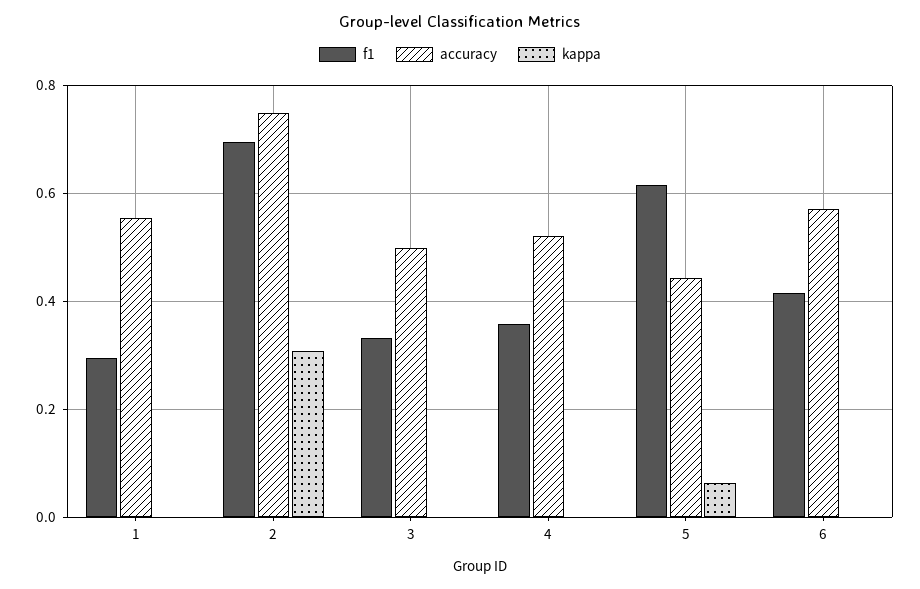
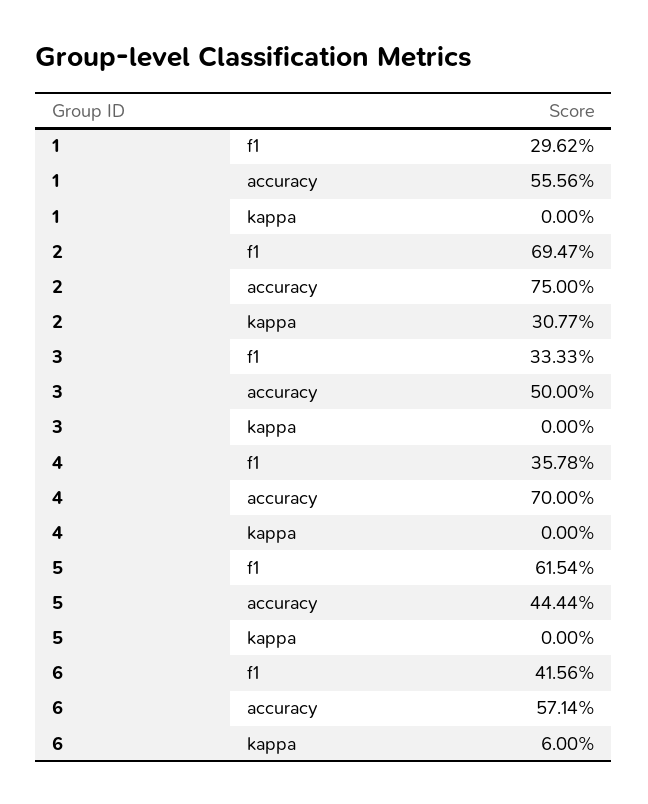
  {
    "f1": {
      "1": 0.2962,
      "2": 0.6947,
      "3": 0.3333,
      "4": 0.3578,
      "5": 0.6154,
      "6": 0.4156
    },
    "accuracy": {
      "1": 0.5556,
      "2": 0.75,
      "3": 0.5,
-     "4": 0.52,
+     "4": 0.7,
      "5": 0.4444,
      "6": 0.5714
    },
    "kappa": {
      "1": 0,
      "2": 0.3077,
      "3": 0,
      "4": 0,
-     "5": 0.06,
+     "5": 0,
-     "6": 0
+     "6": 0.06
    }
  }

